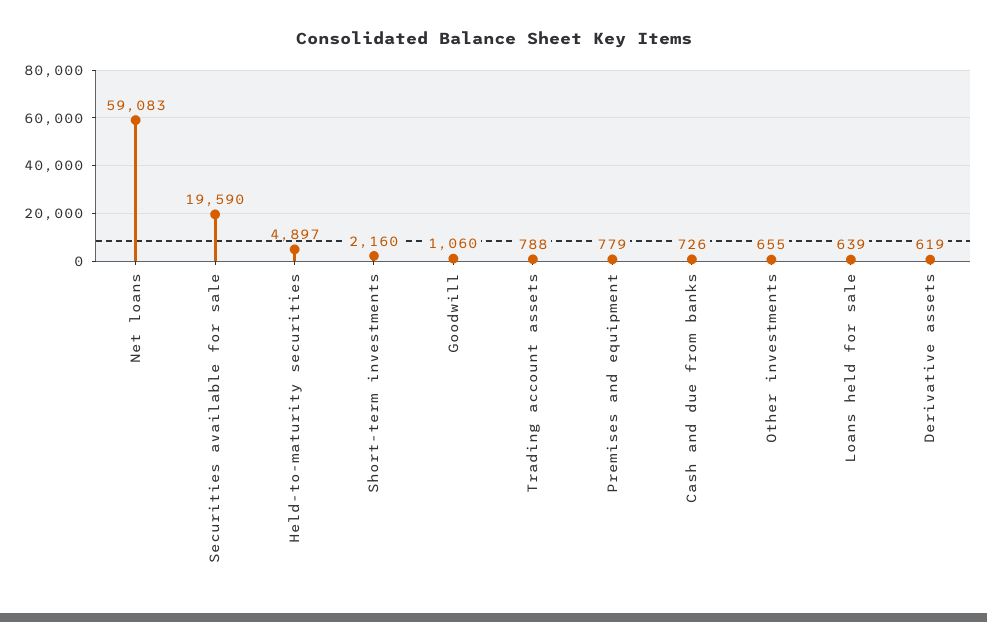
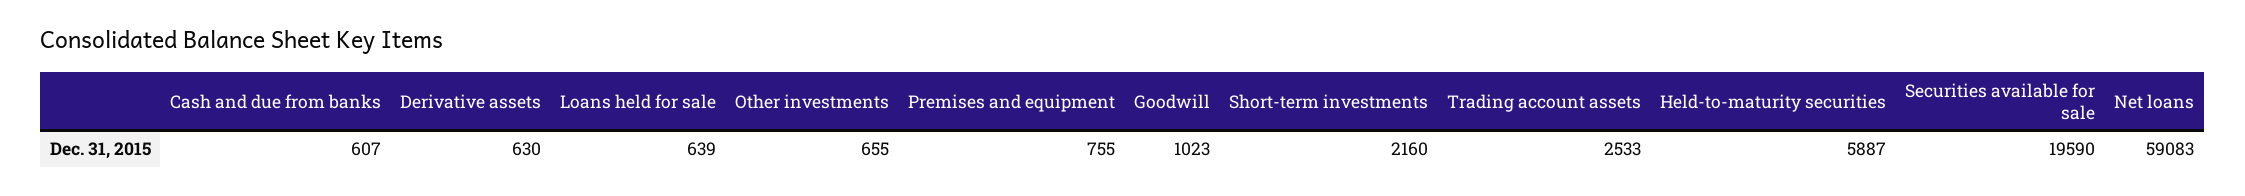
  {
    "Net loans": 59083,
    "Securities available for sale": 19590,
-   "Held-to-maturity securities": 4897,
+   "Held-to-maturity securities": 5887,
    "Short-term investments": 2160,
-   "Goodwill": 1060,
+   "Goodwill": 1023,
-   "Trading account assets": 788,
+   "Trading account assets": 2533,
-   "Premises and equipment": 779,
+   "Premises and equipment": 755,
-   "Cash and due from banks": 726,
+   "Cash and due from banks": 607,
    "Other investments": 655,
    "Loans held for sale": 639,
-   "Derivative assets": 619
+   "Derivative assets": 630
  }

